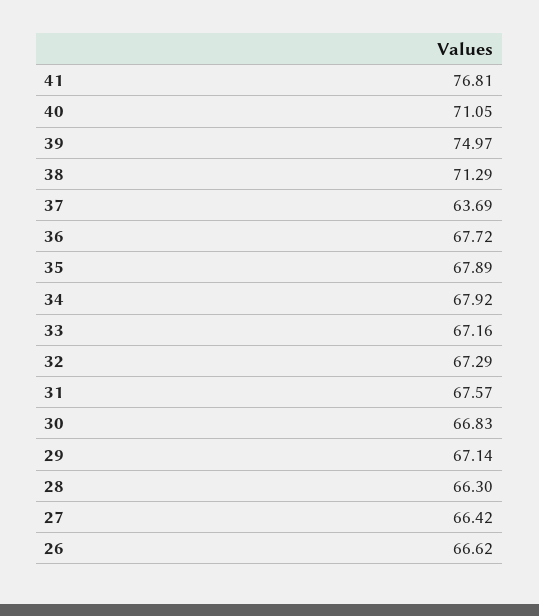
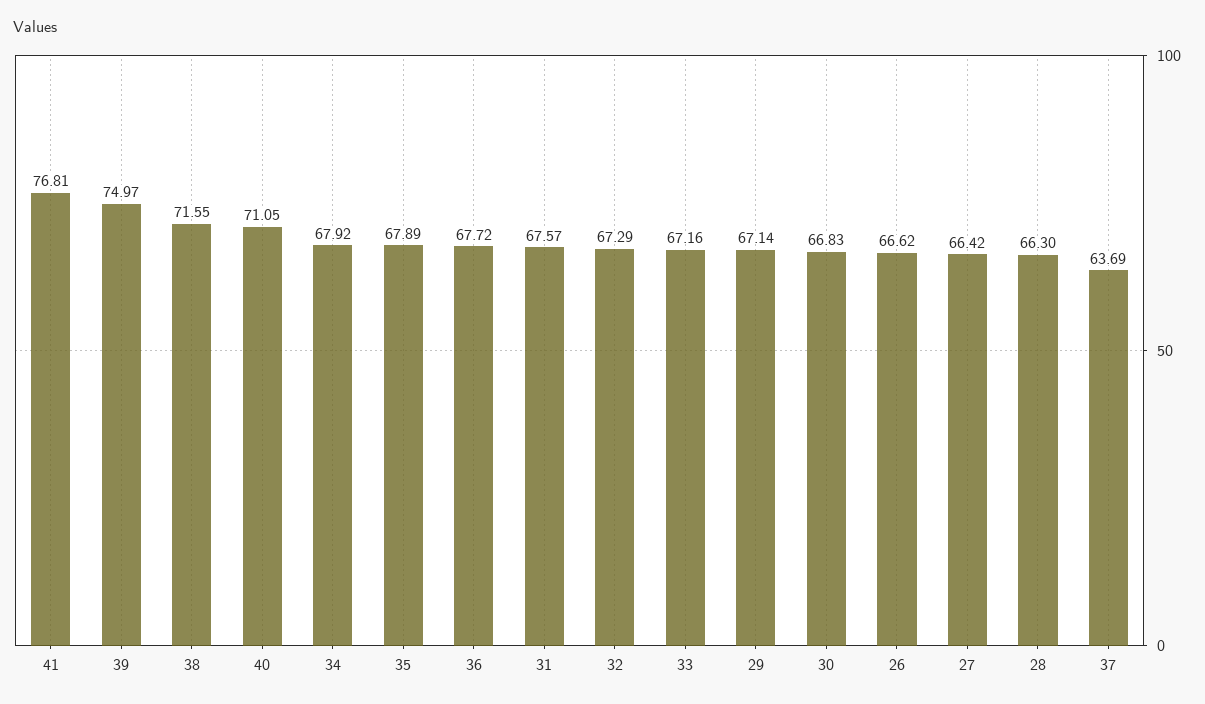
  {
    "41": 76.81,
    "40": 71.05,
    "39": 74.97,
-   "38": 71.29,
+   "38": 71.55,
    "37": 63.69,
    "36": 67.72,
    "35": 67.89,
    "34": 67.92,
    "33": 67.16,
    "32": 67.29,
    "31": 67.57,
    "30": 66.83,
    "29": 67.14,
    "28": 66.3,
    "27": 66.42,
    "26": 66.62
  }

